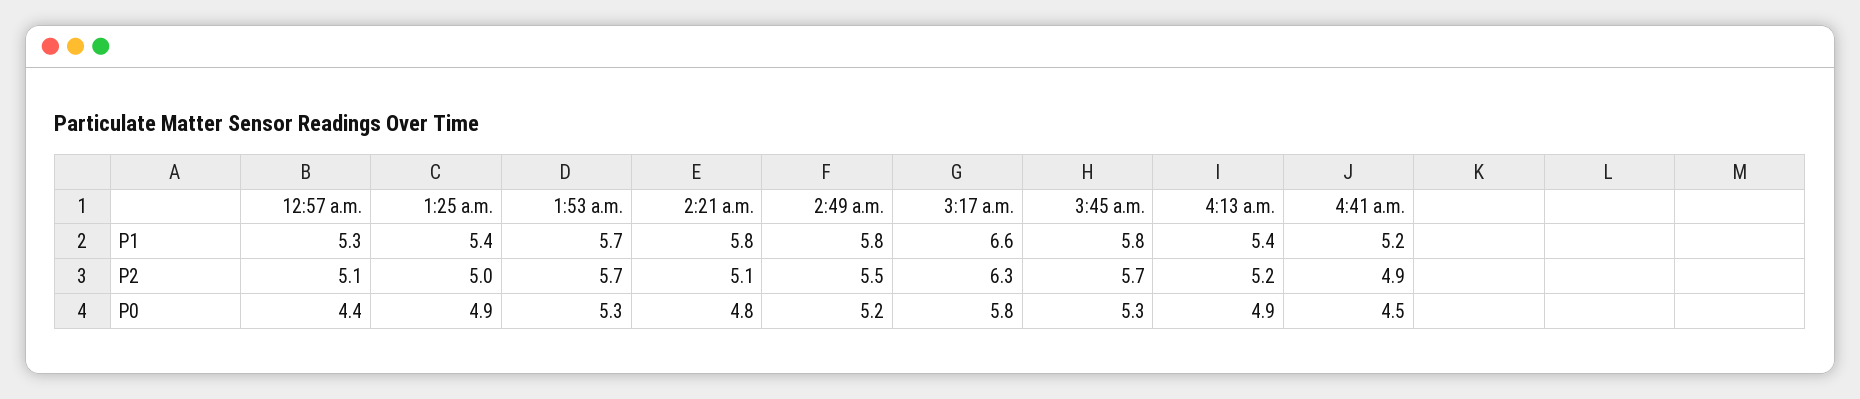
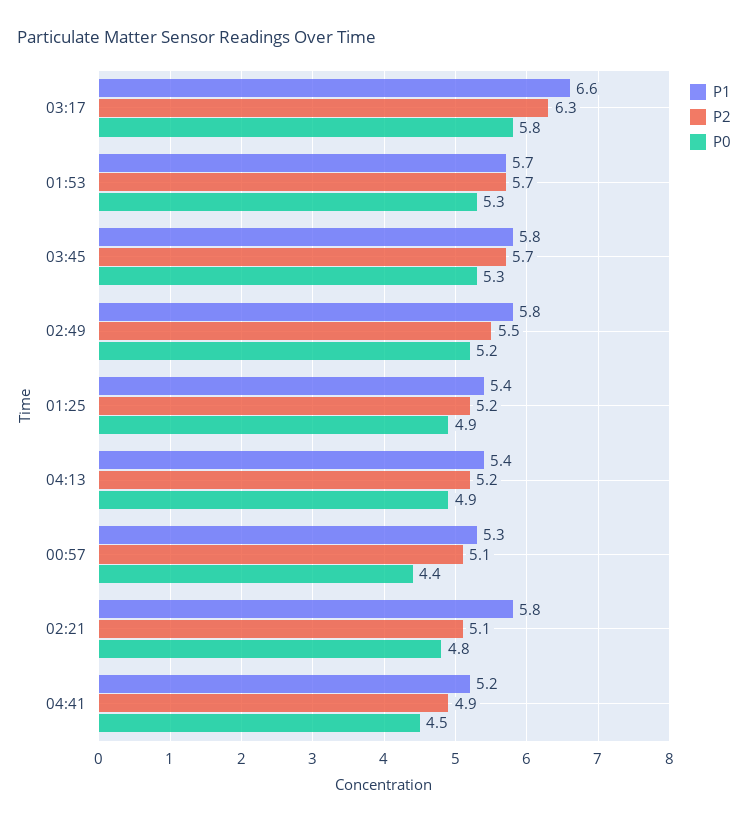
  {
    "P1": {
      "12:57 a.m.": 5.3,
      "1:25 a.m.": 5.4,
      "1:53 a.m.": 5.7,
      "2:21 a.m.": 5.8,
      "2:49 a.m.": 5.8,
      "3:17 a.m.": 6.6,
      "3:45 a.m.": 5.8,
      "4:13 a.m.": 5.4,
      "4:41 a.m.": 5.2
    },
    "P2": {
      "12:57 a.m.": 5.1,
-     "1:25 a.m.": 5,
+     "1:25 a.m.": 5.2,
      "1:53 a.m.": 5.7,
      "2:21 a.m.": 5.1,
      "2:49 a.m.": 5.5,
      "3:17 a.m.": 6.3,
      "3:45 a.m.": 5.7,
      "4:13 a.m.": 5.2,
      "4:41 a.m.": 4.9
    },
    "P0": {
      "12:57 a.m.": 4.4,
      "1:25 a.m.": 4.9,
      "1:53 a.m.": 5.3,
      "2:21 a.m.": 4.8,
      "2:49 a.m.": 5.2,
      "3:17 a.m.": 5.8,
      "3:45 a.m.": 5.3,
      "4:13 a.m.": 4.9,
      "4:41 a.m.": 4.5
    }
  }

